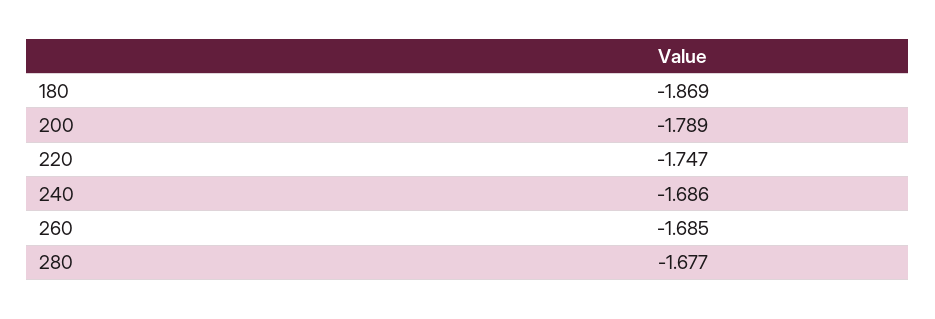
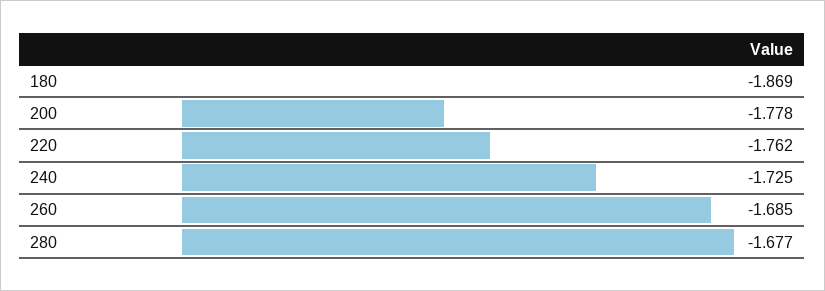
  {
    "180": -1.869,
-   "200": -1.789,
+   "200": -1.778,
-   "220": -1.747,
+   "220": -1.762,
-   "240": -1.686,
+   "240": -1.725,
    "260": -1.685,
    "280": -1.677
  }

